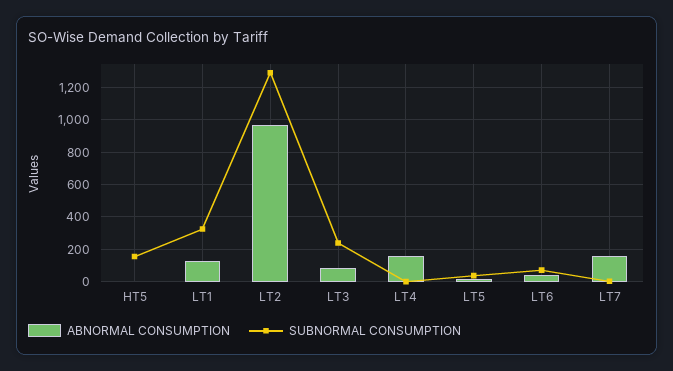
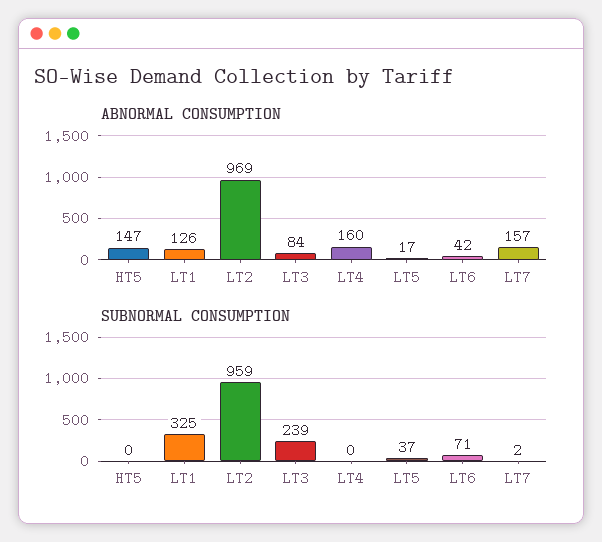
  {
    "ABNORMAL CONSUMPTION": {
-     "HT5": 0,
+     "HT5": 147,
      "LT1": 126,
      "LT2": 969,
      "LT3": 84,
      "LT4": 160,
      "LT5": 17,
      "LT6": 42,
      "LT7": 157
    },
    "SUBNORMAL CONSUMPTION": {
-     "HT5": 150,
+     "HT5": 0,
      "LT1": 325,
-     "LT2": 1300,
+     "LT2": 959,
      "LT3": 239,
      "LT4": 0,
      "LT5": 37,
      "LT6": 71,
      "LT7": 2
    }
  }

